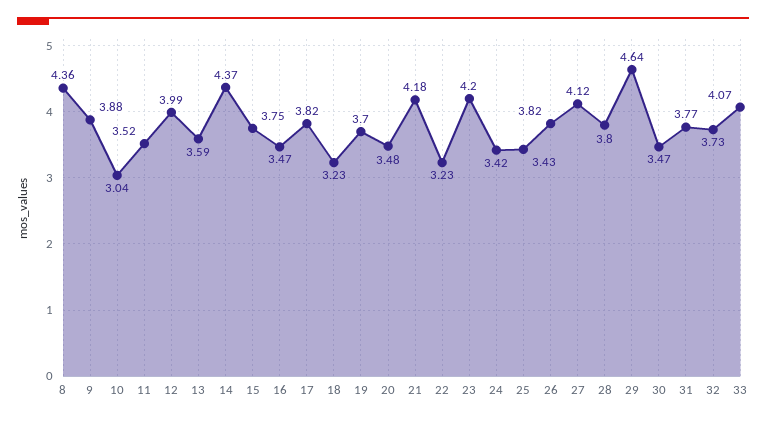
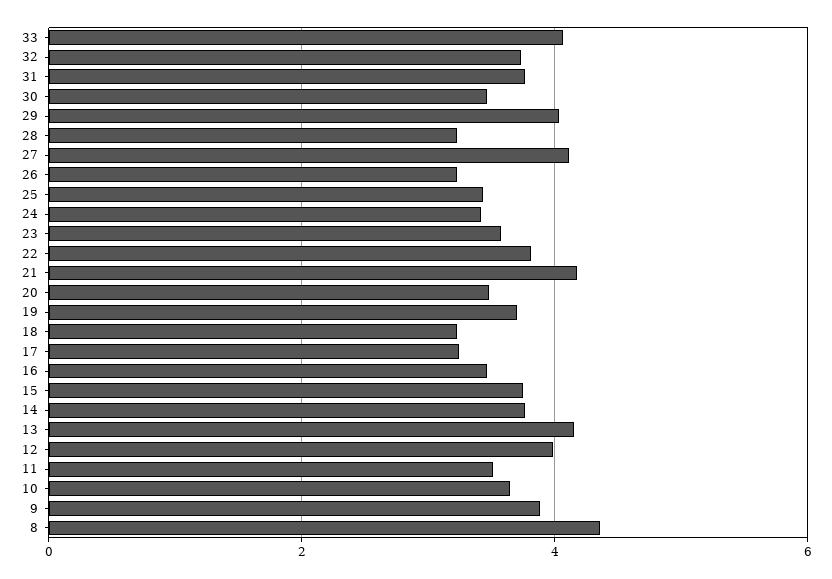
  {
    "8": 4.36,
    "9": 3.88,
-   "10": 3.04,
+   "10": 3.6,
    "11": 3.52,
    "12": 3.99,
-   "13": 3.59,
+   "13": 4.2,
-   "14": 4.37,
+   "14": 3.8,
    "15": 3.75,
    "16": 3.47,
-   "17": 3.82,
+   "17": 3.2,
    "18": 3.23,
    "19": 3.7,
    "20": 3.48,
    "21": 4.18,
-   "22": 3.23,
+   "22": 3.8,
-   "23": 4.2,
+   "23": 3.6,
    "24": 3.42,
    "25": 3.43,
-   "26": 3.82,
+   "26": 3.2,
    "27": 4.12,
-   "28": 3.8,
+   "28": 3.2,
-   "29": 4.64,
+   "29": 4,
    "30": 3.47,
    "31": 3.77,
    "32": 3.73,
    "33": 4.07
  }

